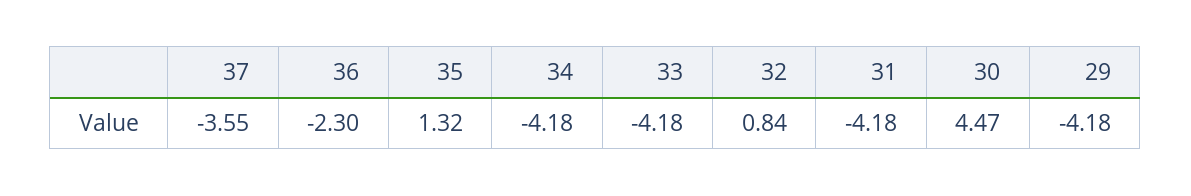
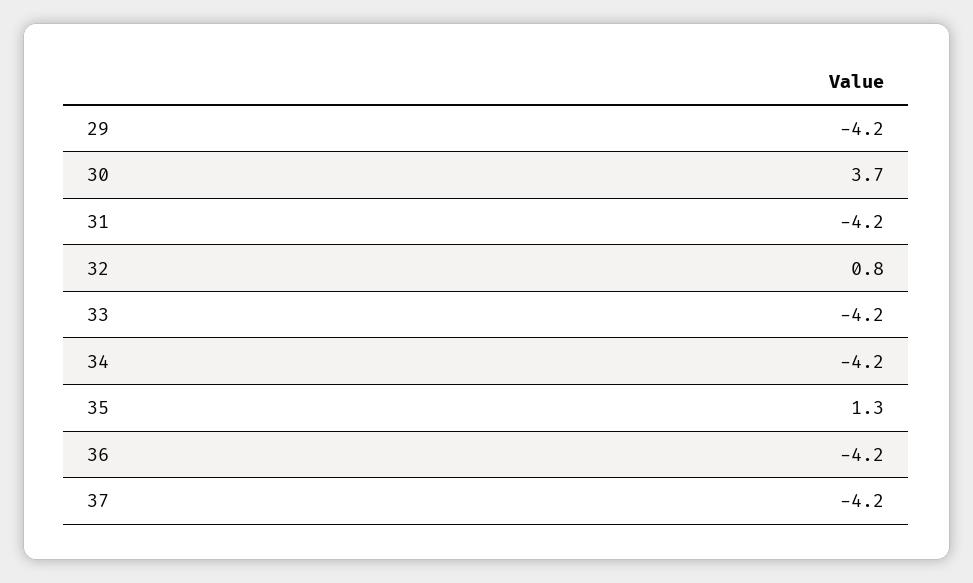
  {
-   "37": -3.55,
+   "37": -4.2,
-   "36": -2.3,
+   "36": -4.2,
    "35": 1.32,
    "34": -4.18,
    "33": -4.18,
    "32": 0.84,
    "31": -4.18,
-   "30": 4.47,
+   "30": 3.7,
    "29": -4.18
  }

